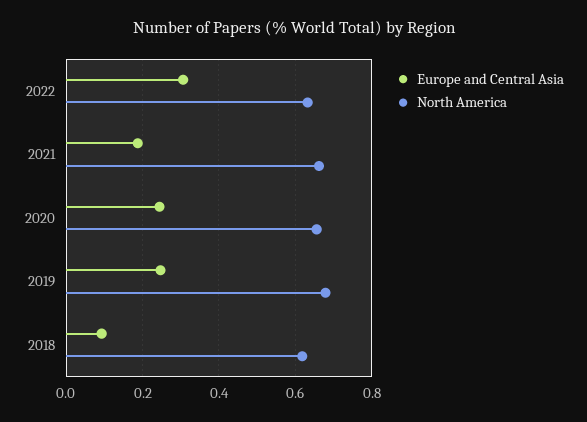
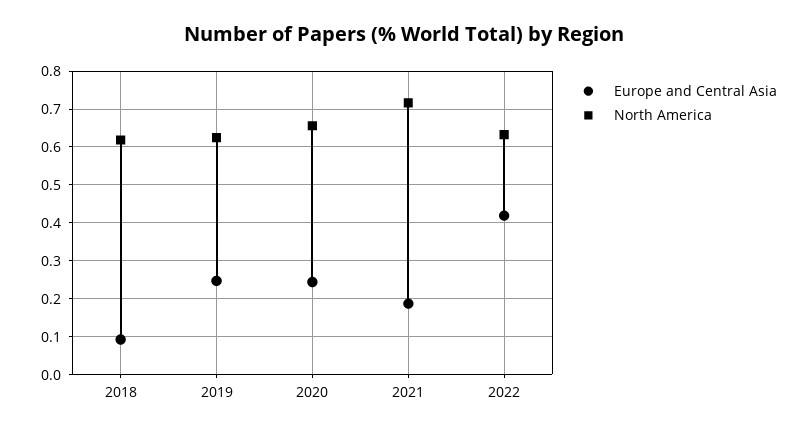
  {
    "Europe and Central Asia": {
-     "2022": 0.3,
+     "2022": 0.42,
      "2021": 0.18,
      "2020": 0.24,
      "2019": 0.24,
      "2018": 0.1
    },
    "North America": {
      "2022": 0.64,
-     "2021": 0.66,
+     "2021": 0.72,
      "2020": 0.66,
-     "2019": 0.68,
+     "2019": 0.62,
      "2018": 0.62
    }
  }

